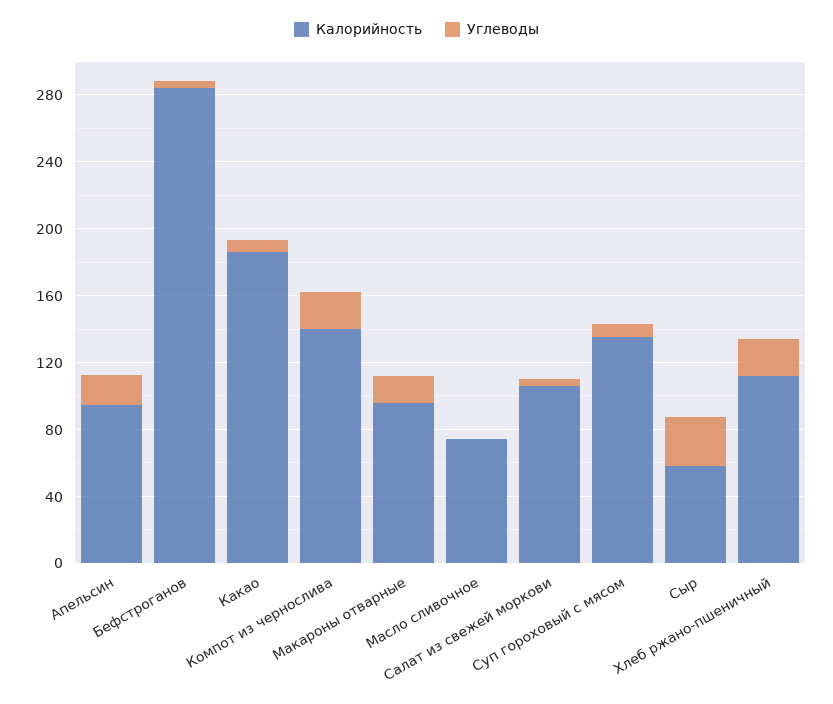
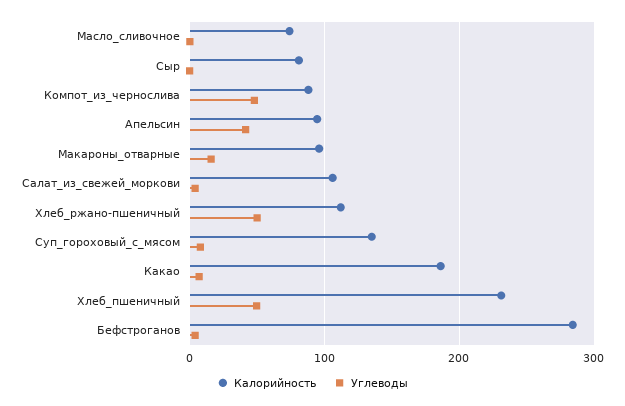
  {
    "Калорийность": {
      "Апельсин": 90,
      "Бефстроганов": 280,
      "Какао": 190,
-     "Компот из чернослива": 140,
+     "Компот из чернослива": 90,
      "Макароны отварные": 100,
      "Масло сливочное": 70,
      "Салат из свежей моркови": 110,
      "Суп гороховый с мясом": 140,
-     "Сыр": 60,
+     "Сыр": 80,
-     "Хлеб ржано-пшеничный": 110
+     "Хлеб ржано-пшеничный": 110,
+     "Хлеб_пшеничный": 230
    },
    "Углеводы": {
-     "Апельсин": 20,
+     "Апельсин": 40,
      "Бефстроганов": 0,
      "Какао": 10,
-     "Компот из чернослива": 20,
+     "Компот из чернослива": 50,
      "Макароны отварные": 20,
      "Масло сливочное": 0,
      "Салат из свежей моркови": 0,
      "Суп гороховый с мясом": 10,
-     "Сыр": 30,
+     "Сыр": 0,
-     "Хлеб ржано-пшеничный": 20
+     "Хлеб ржано-пшеничный": 50,
+     "Хлеб_пшеничный": 50
    }
  }

